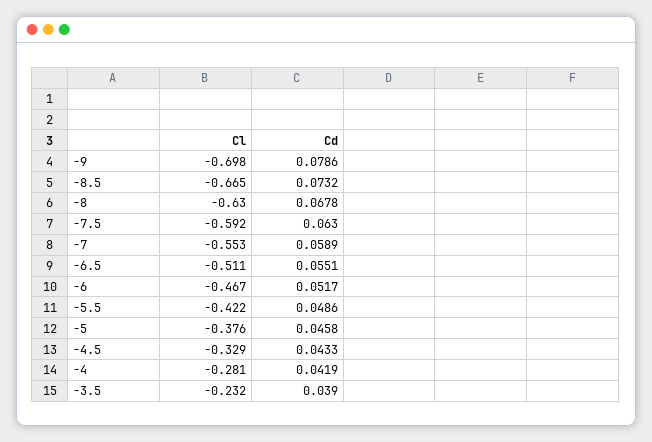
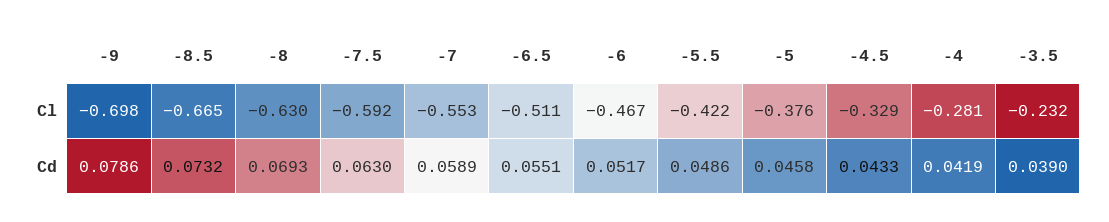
  {
    "Cl": {
      "-9": -0.698,
      "-8.5": -0.665,
      "-8": -0.63,
      "-7.5": -0.592,
      "-7": -0.553,
      "-6.5": -0.511,
      "-6": -0.467,
      "-5.5": -0.422,
      "-5": -0.376,
      "-4.5": -0.329,
      "-4": -0.281,
      "-3.5": -0.232
    },
    "Cd": {
      "-9": 0.0786,
      "-8.5": 0.0732,
-     "-8": 0.0678,
+     "-8": 0.0693,
      "-7.5": 0.063,
      "-7": 0.0589,
      "-6.5": 0.0551,
      "-6": 0.0517,
      "-5.5": 0.0486,
      "-5": 0.0458,
      "-4.5": 0.0433,
      "-4": 0.0419,
      "-3.5": 0.039
    }
  }

